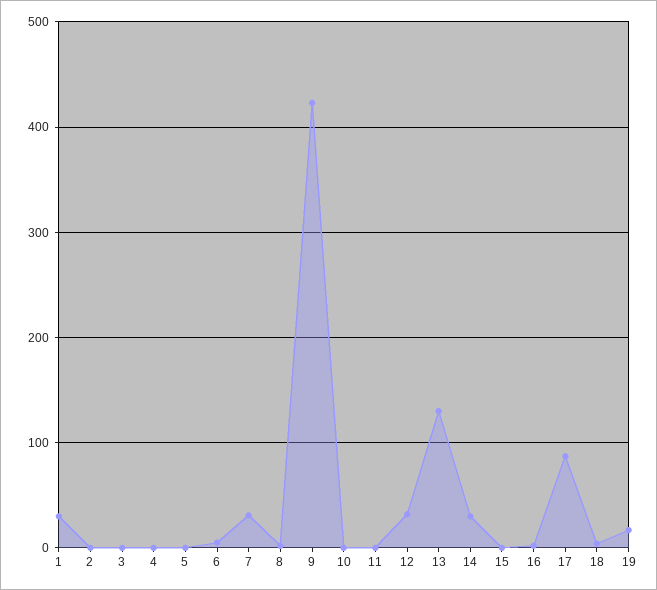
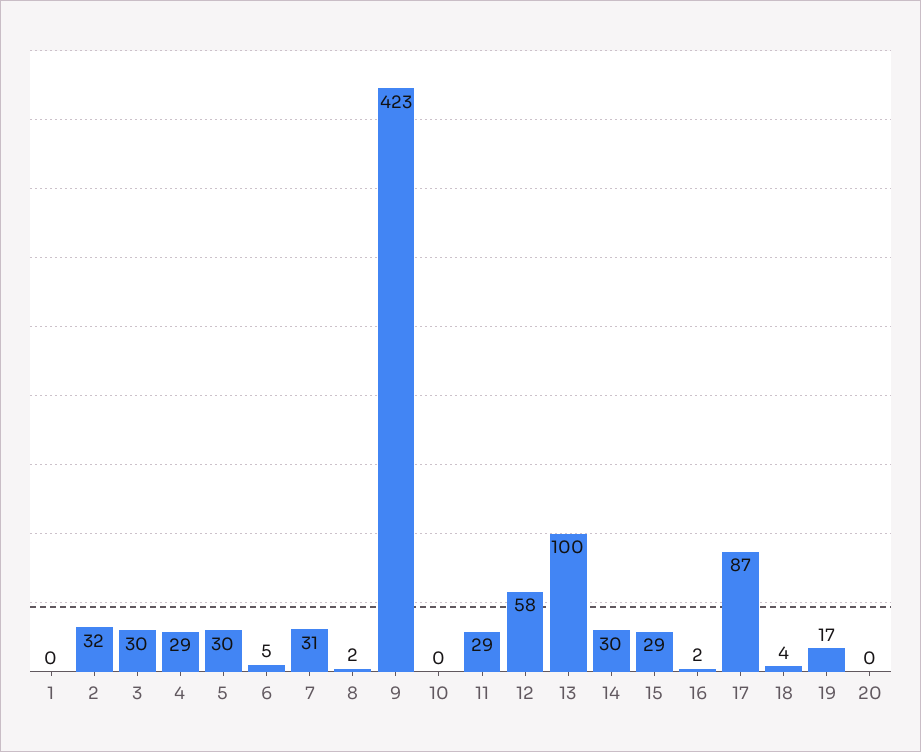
  {
-   "1": 30,
+   "1": 0,
-   "2": 0,
+   "2": 32,
-   "3": 0,
+   "3": 30,
-   "4": 0,
+   "4": 29,
-   "5": 0,
+   "5": 30,
    "6": 5,
    "7": 31,
    "8": 2,
    "9": 423,
    "10": 0,
-   "11": 0,
+   "11": 29,
-   "12": 30,
+   "12": 58,
-   "13": 130,
+   "13": 100,
    "14": 30,
-   "15": 0,
+   "15": 29,
    "16": 2,
    "17": 87,
    "18": 4,
-   "19": 17
+   "19": 17,
+   "20": 0
  }

